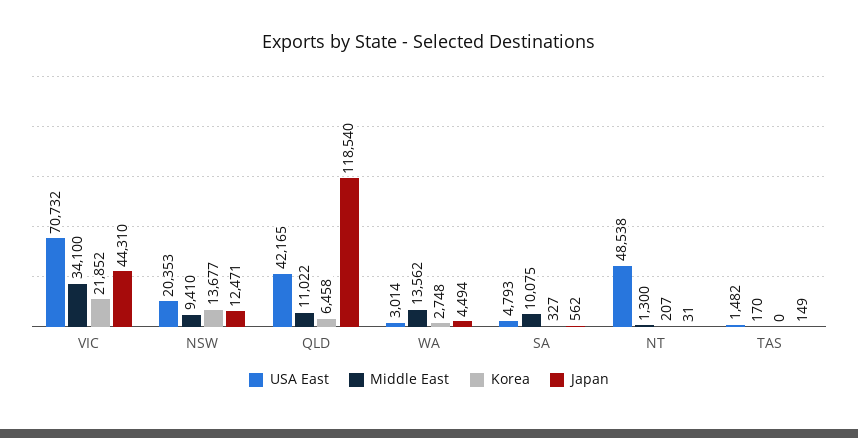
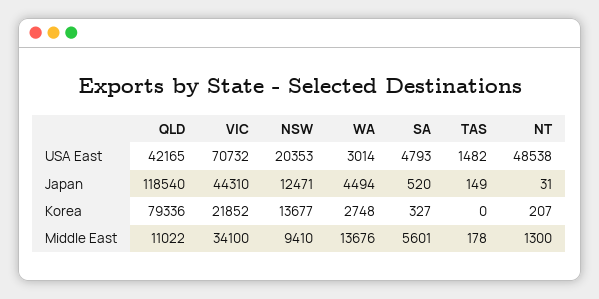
  {
    "USA East": {
      "VIC": 70732,
      "NSW": 20353,
      "QLD": 42165,
      "WA": 3014,
      "SA": 4793,
      "NT": 48538,
      "TAS": 1482
    },
    "Middle East": {
      "VIC": 34100,
      "NSW": 9410,
      "QLD": 11022,
-     "WA": 13562,
+     "WA": 13676,
-     "SA": 10075,
+     "SA": 5601,
      "NT": 1300,
-     "TAS": 170
+     "TAS": 178
    },
    "Korea": {
      "VIC": 21852,
      "NSW": 13677,
-     "QLD": 6458,
+     "QLD": 79336,
      "WA": 2748,
      "SA": 327,
      "NT": 207,
      "TAS": 0
    },
    "Japan": {
      "VIC": 44310,
      "NSW": 12471,
      "QLD": 118540,
      "WA": 4494,
-     "SA": 562,
+     "SA": 520,
      "NT": 31,
      "TAS": 149
    }
  }

